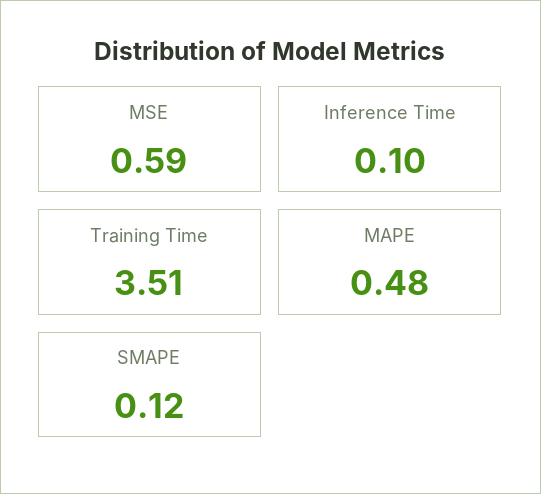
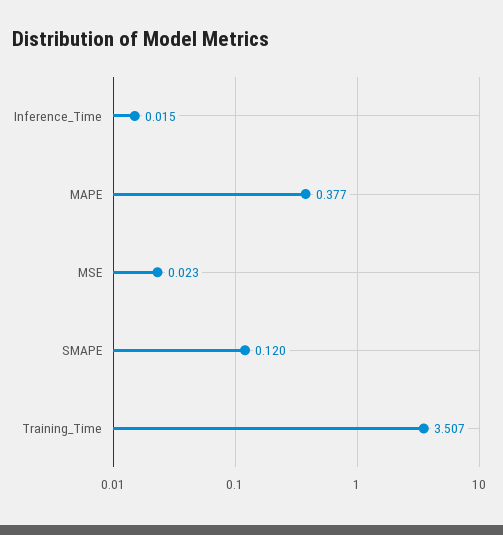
  {
-   "MSE": 0.59,
+   "MSE": 0.023,
-   "Inference Time": 0.1,
+   "Inference Time": 0.015,
    "Training Time": 3.507,
-   "MAPE": 0.48,
+   "MAPE": 0.377,
    "SMAPE": 0.12
  }

